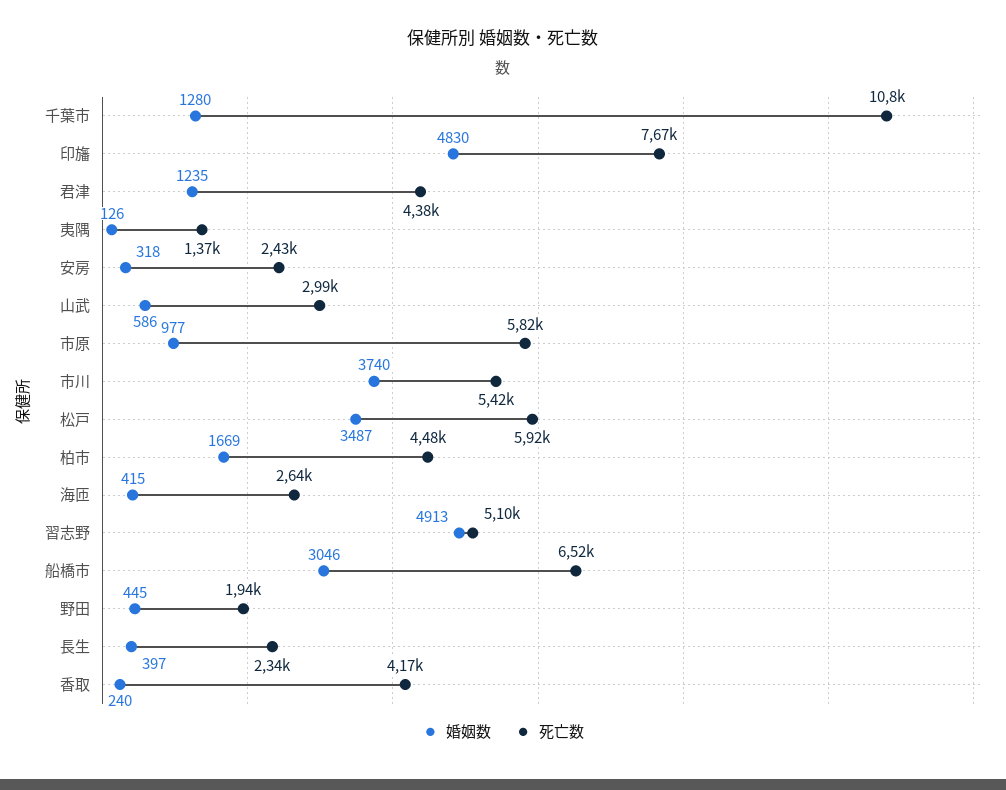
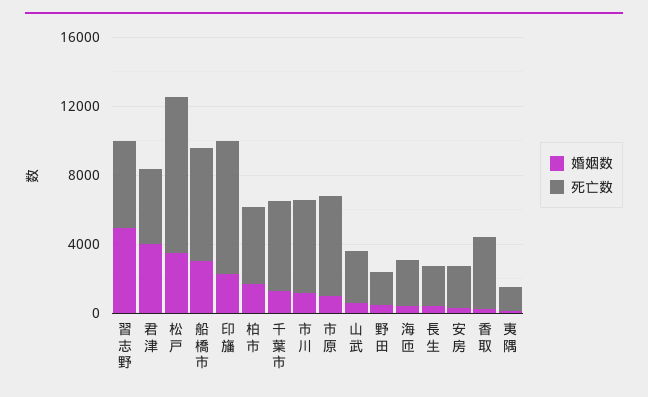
  {
    "婚姻数": {
      "千葉市": 1280,
-     "印旛": 4830,
+     "印旛": 2000,
-     "君津": 1235,
+     "君津": 4000,
      "夷隅": 126,
      "安房": 318,
      "山武": 586,
      "市原": 977,
-     "市川": 3740,
+     "市川": 1000,
      "松戸": 3487,
      "柏市": 1669,
      "海匝": 415,
      "習志野": 4913,
      "船橋市": 3046,
      "野田": 445,
      "長生": 397,
      "香取": 240
    },
    "死亡数": {
-     "千葉市": 10800,
+     "千葉市": 5000,
      "印旛": 7670,
      "君津": 4380,
      "夷隅": 1370,
      "安房": 2430,
      "山武": 2990,
      "市原": 5820,
      "市川": 5420,
-     "松戸": 5920,
+     "松戸": 9000,
      "柏市": 4480,
      "海匝": 2640,
      "習志野": 5100,
      "船橋市": 6520,
      "野田": 1940,
      "長生": 2340,
      "香取": 4170
    }
  }

